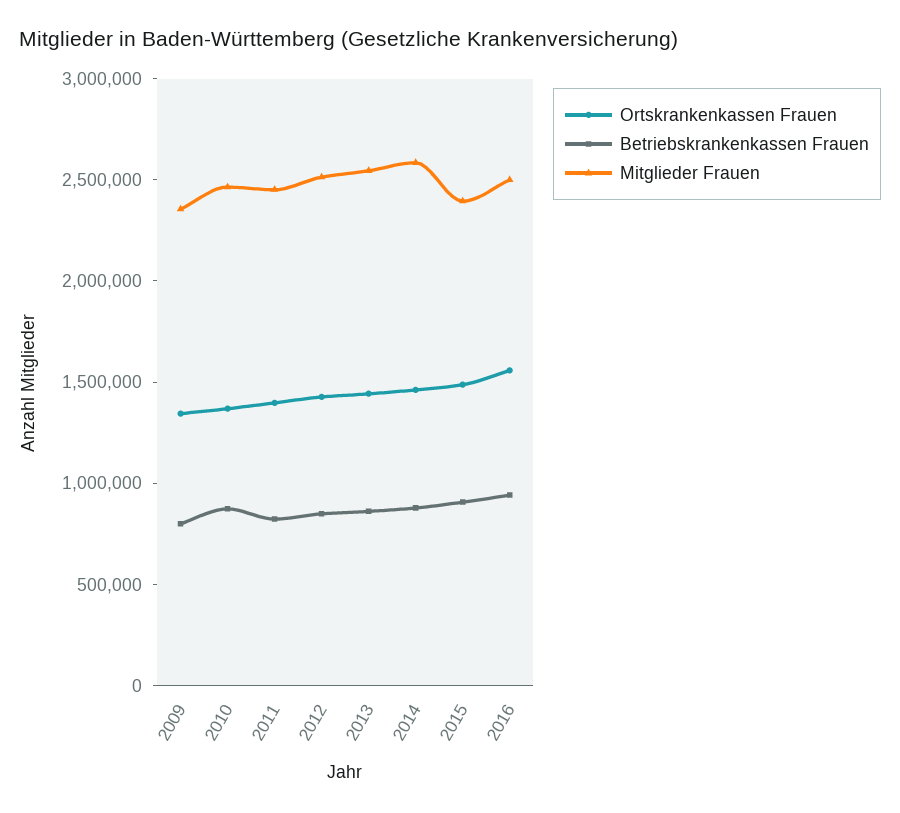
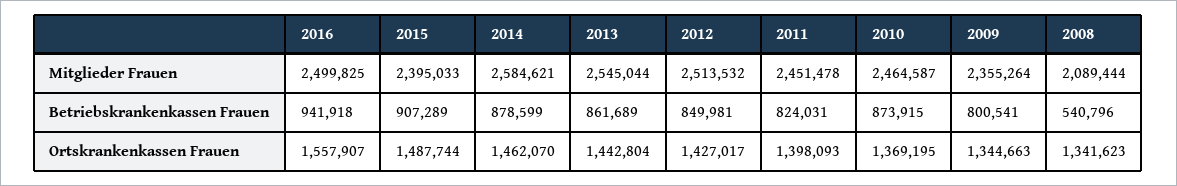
  {
    "Ortskrankenkassen Frauen": {
      "2009": 1344663,
      "2010": 1369195,
      "2011": 1398093,
      "2012": 1427017,
      "2013": 1442804,
      "2014": 1462070,
      "2015": 1487744,
-     "2016": 1557907
+     "2016": 1557907,
+     "2008": 1341623
    },
    "Betriebskrankenkassen Frauen": {
      "2009": 800541,
      "2010": 873915,
      "2011": 824031,
      "2012": 849981,
      "2013": 861689,
      "2014": 878599,
      "2015": 907289,
-     "2016": 941918
+     "2016": 941918,
+     "2008": 540796
    },
    "Mitglieder Frauen": {
      "2009": 2355264,
      "2010": 2464587,
      "2011": 2451478,
      "2012": 2513532,
      "2013": 2545044,
      "2014": 2584621,
      "2015": 2395033,
-     "2016": 2499825
+     "2016": 2499825,
+     "2008": 2089444
    }
  }

